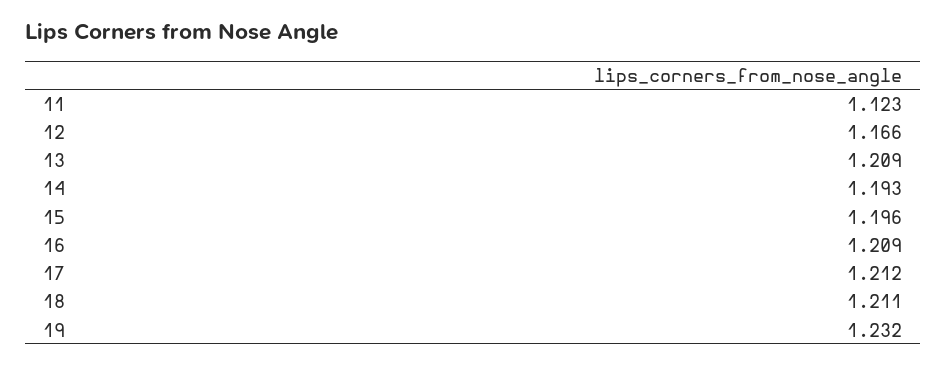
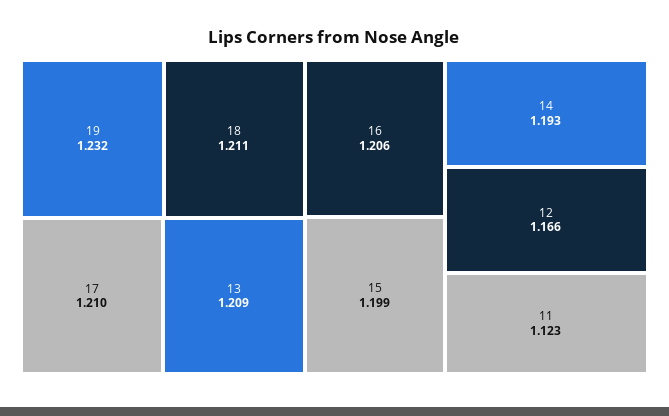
  {
    "11": 1.123,
    "12": 1.166,
    "13": 1.209,
    "14": 1.193,
-   "15": 1.196,
+   "15": 1.199,
-   "16": 1.209,
+   "16": 1.206,
-   "17": 1.212,
+   "17": 1.21,
    "18": 1.211,
    "19": 1.232
  }

